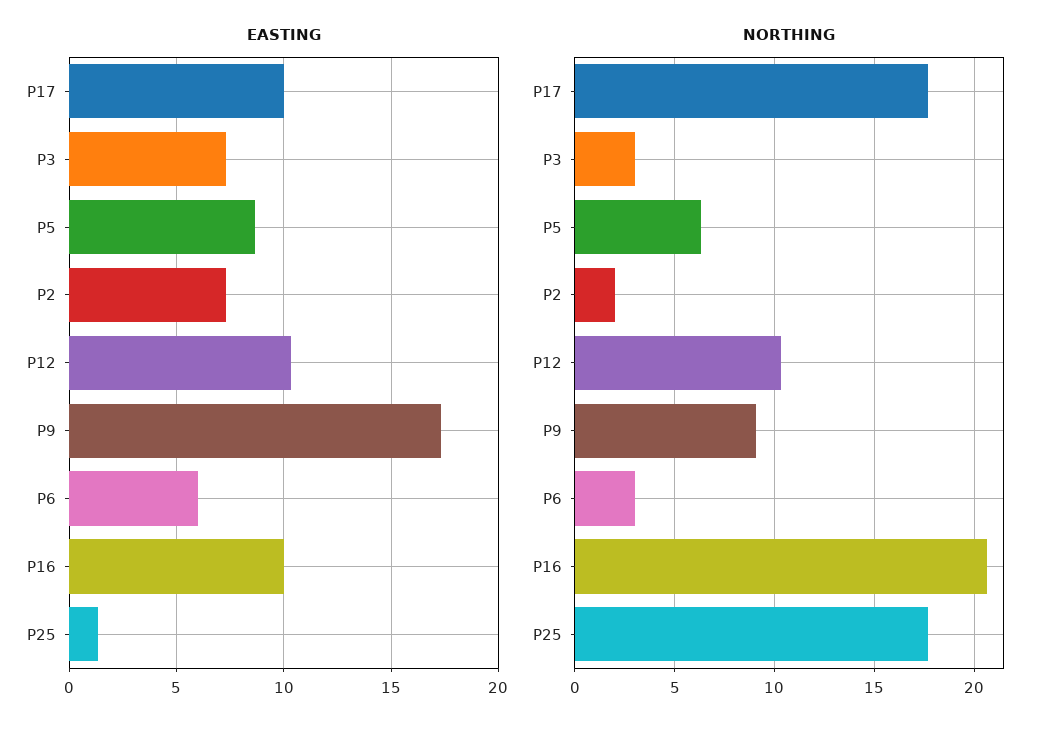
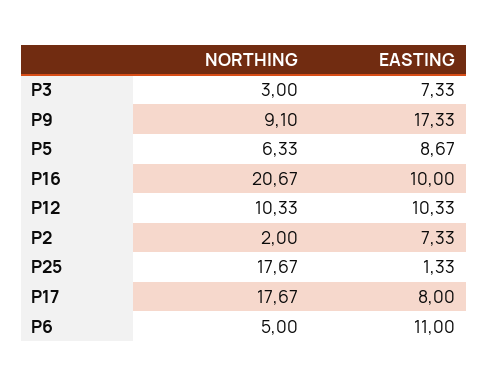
  {
    "EASTING": {
-     "P17": 10,
+     "P17": 8,
      "P3": 7.33,
      "P5": 8.67,
      "P2": 7.33,
      "P12": 10.33,
      "P9": 17.33,
-     "P6": 6,
+     "P6": 11,
      "P16": 10,
      "P25": 1.33
    },
    "NORTHING": {
      "P17": 17.67,
      "P3": 3,
      "P5": 6.33,
      "P2": 2,
      "P12": 10.33,
      "P9": 9.1,
-     "P6": 3,
+     "P6": 5,
      "P16": 20.67,
      "P25": 17.67
    }
  }

